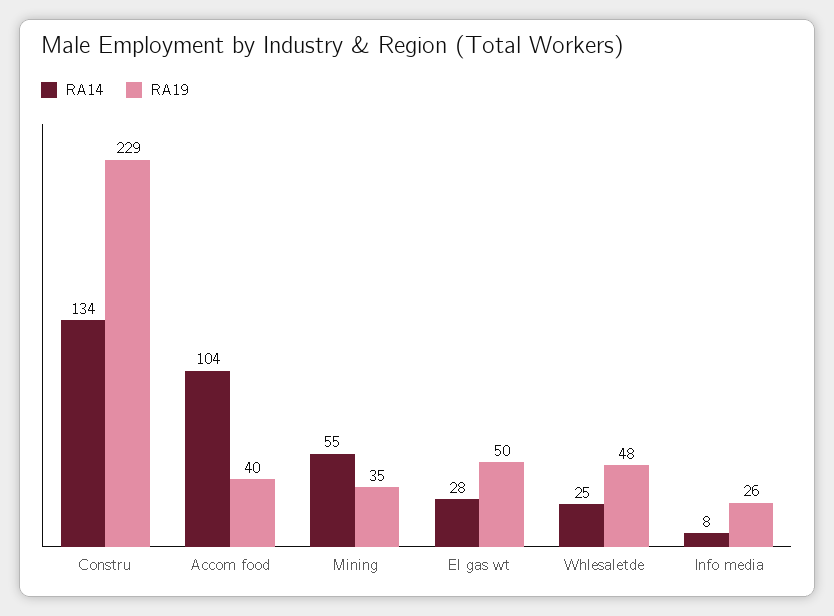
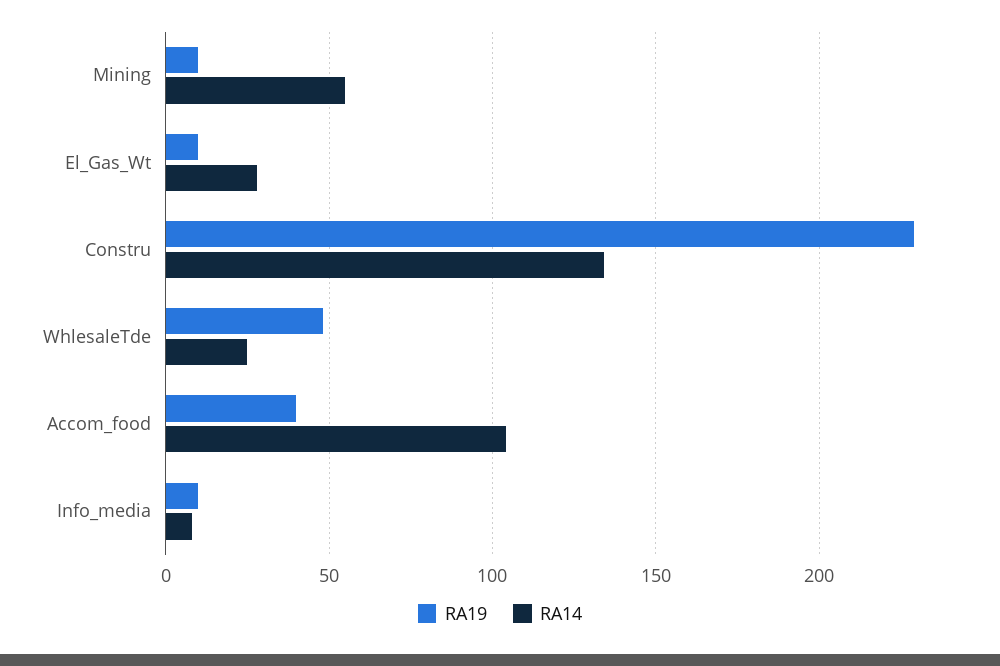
  {
    "RA14": {
      "Constru": 134,
      "Accom food": 104,
      "Mining": 55,
      "El gas wt": 28,
      "Whlesaletde": 25,
      "Info media": 8
    },
    "RA19": {
      "Constru": 229,
      "Accom food": 40,
-     "Mining": 35,
+     "Mining": 10,
-     "El gas wt": 50,
+     "El gas wt": 10,
      "Whlesaletde": 48,
-     "Info media": 26
+     "Info media": 10
    }
  }

